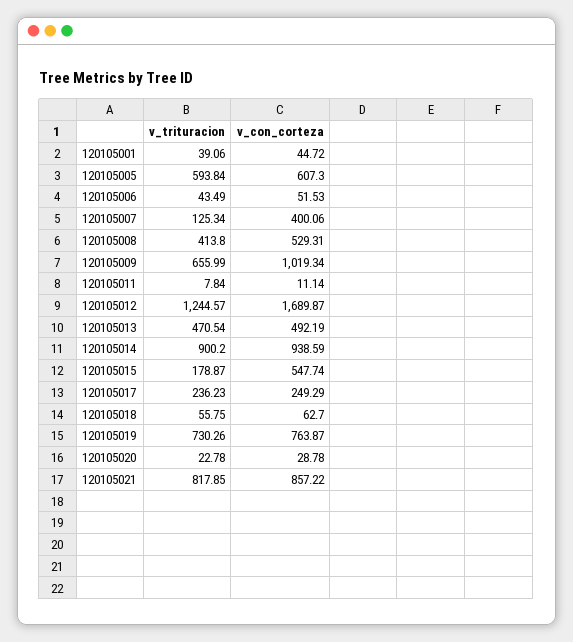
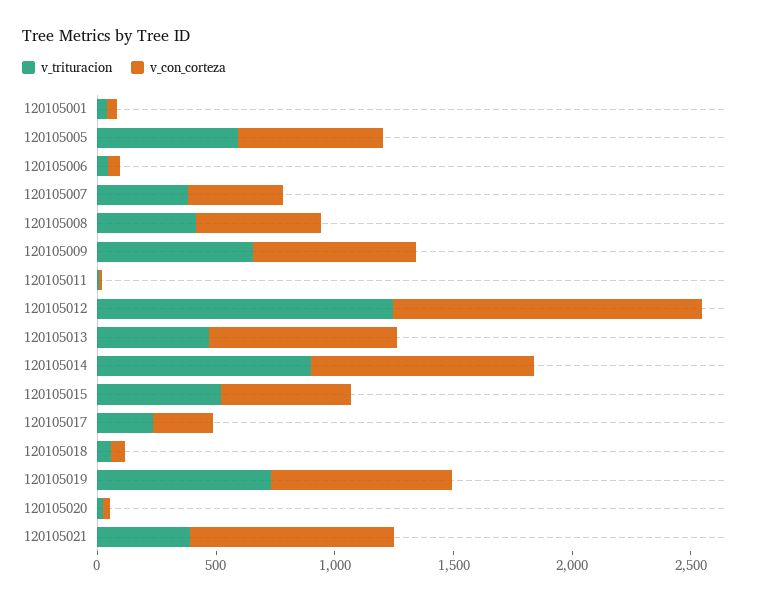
  {
    "v_trituracion": {
      "120105001": 39.06,
      "120105005": 593.84,
      "120105006": 43.49,
-     "120105007": 125.34,
+     "120105007": 400,
      "120105008": 413.8,
      "120105009": 655.99,
      "120105011": 7.84,
      "120105012": 1244.57,
      "120105013": 470.54,
      "120105014": 900.2,
-     "120105015": 178.87,
+     "120105015": 500,
      "120105017": 236.23,
      "120105018": 55.75,
      "120105019": 730.26,
      "120105020": 22.78,
-     "120105021": 817.85
+     "120105021": 400
    },
    "v_con_corteza": {
      "120105001": 44.72,
      "120105005": 607.3,
      "120105006": 51.53,
      "120105007": 400.06,
      "120105008": 529.31,
-     "120105009": 1019.34,
+     "120105009": 700,
      "120105011": 11.14,
-     "120105012": 1689.87,
+     "120105012": 1300,
-     "120105013": 492.19,
+     "120105013": 800,
      "120105014": 938.59,
      "120105015": 547.74,
      "120105017": 249.29,
      "120105018": 62.7,
      "120105019": 763.87,
      "120105020": 28.78,
      "120105021": 857.22
    }
  }

